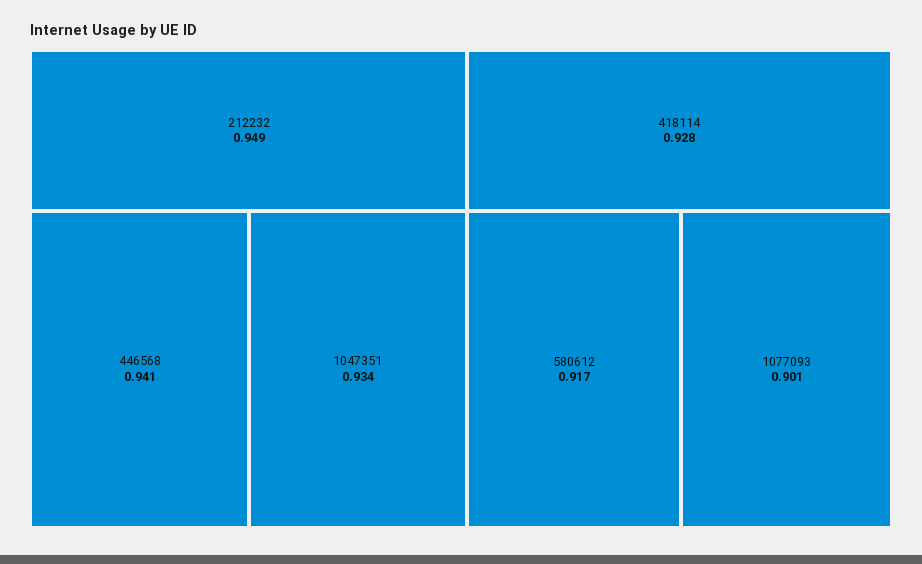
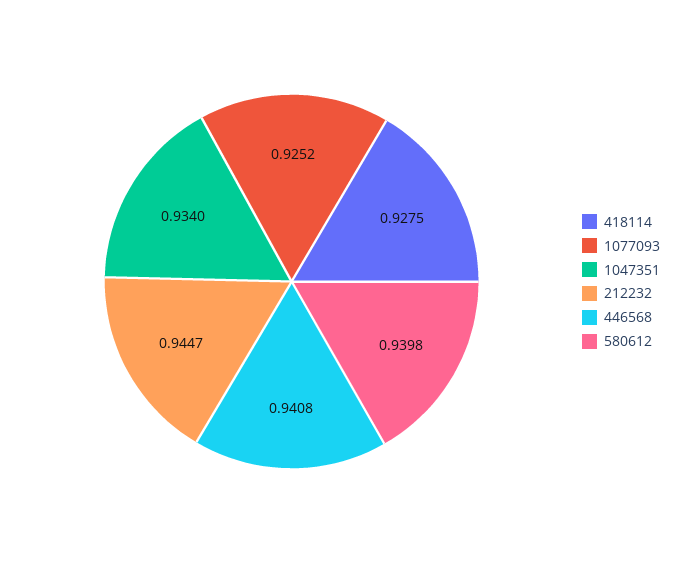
  {
-   "212232": 0.949,
+   "212232": 0.9447,
    "446568": 0.9408,
    "1047351": 0.934,
    "418114": 0.9275,
-   "580612": 0.917,
+   "580612": 0.9398,
-   "1077093": 0.901
+   "1077093": 0.9252
  }

